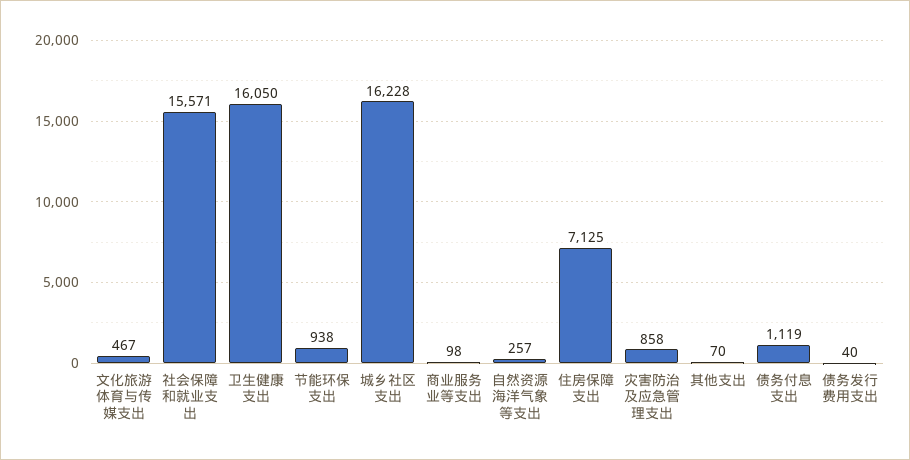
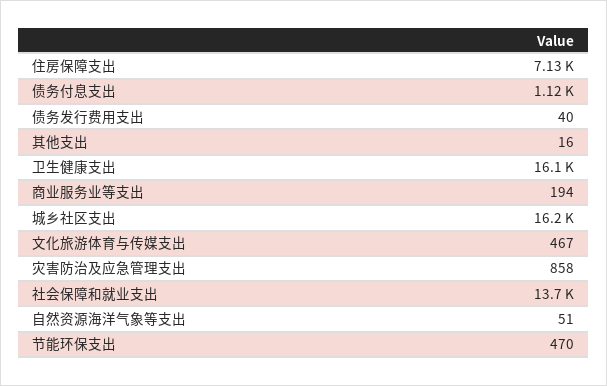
  {
    "文化旅游体育与传媒支出": 467,
-   "社会保障和就业支出": 15571,
+   "社会保障和就业支出": 13700,
    "卫生健康支出": 16050,
-   "节能环保支出": 938,
+   "节能环保支出": 470,
    "城乡社区支出": 16228,
-   "商业服务业等支出": 98,
+   "商业服务业等支出": 194,
-   "自然资源海洋气象等支出": 257,
+   "自然资源海洋气象等支出": 51,
    "住房保障支出": 7125,
    "灾害防治及应急管理支出": 858,
-   "其他支出": 70,
+   "其他支出": 16,
    "债务付息支出": 1119,
    "债务发行费用支出": 40
  }

